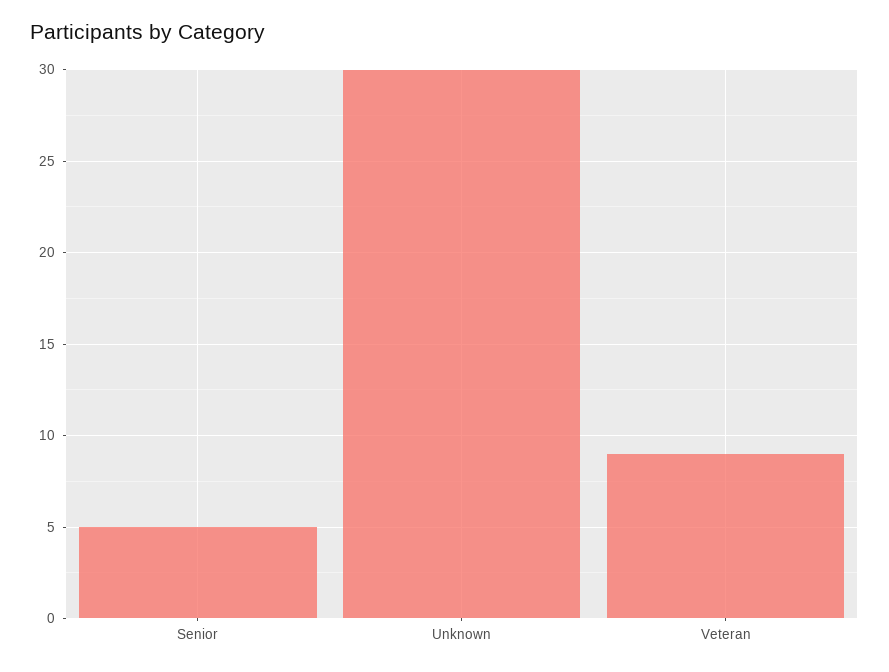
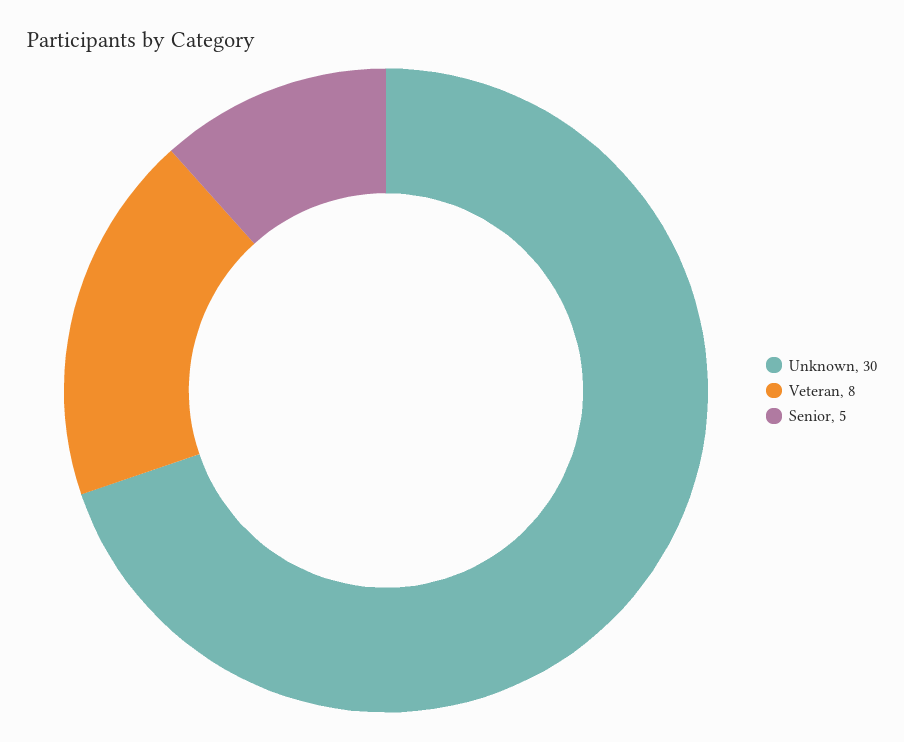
  {
    "Senior": 5,
    "Unknown": 30,
-   "Veteran": 9
+   "Veteran": 8
  }

